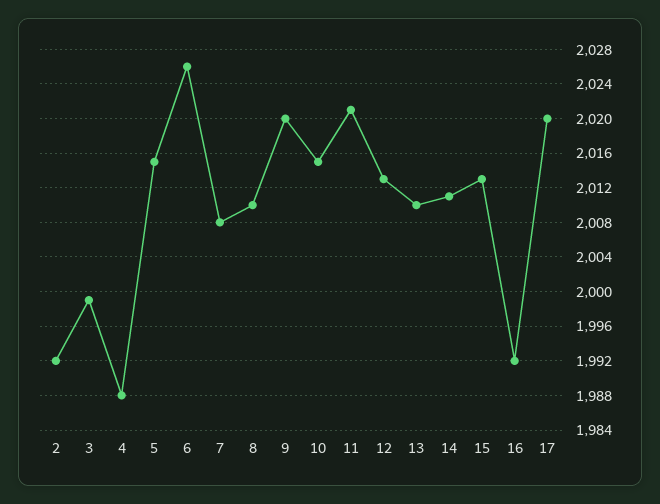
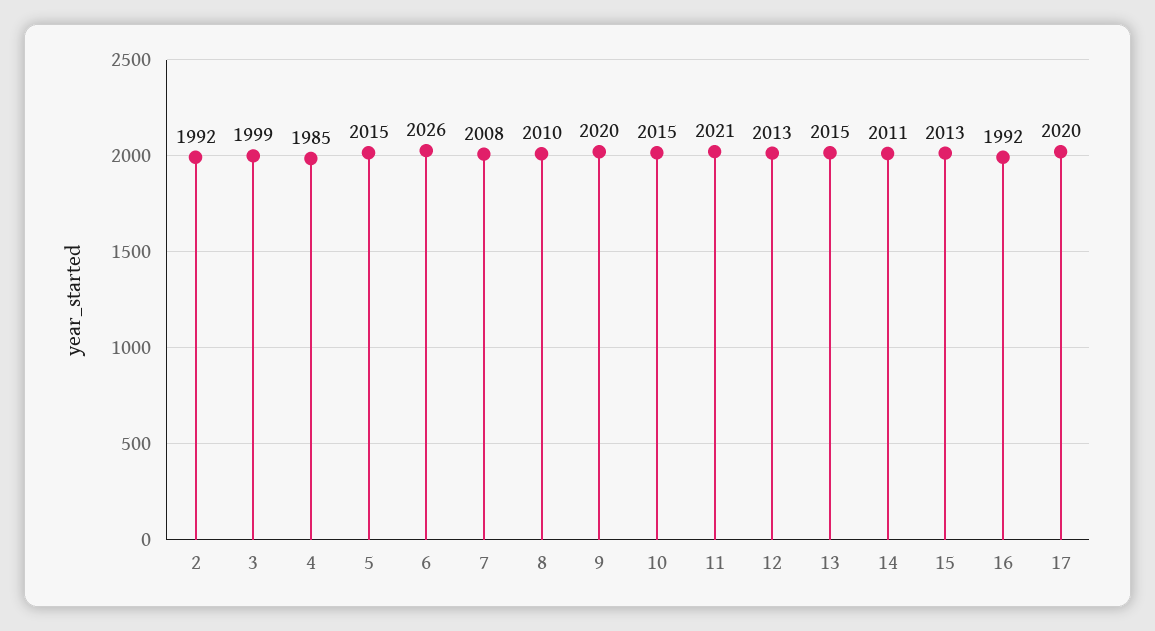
  {
    "2": 1992,
    "3": 1999,
-   "4": 1988,
+   "4": 1985,
    "5": 2015,
    "6": 2026,
    "7": 2008,
    "8": 2010,
    "9": 2020,
    "10": 2015,
    "11": 2021,
    "12": 2013,
-   "13": 2010,
+   "13": 2015,
    "14": 2011,
    "15": 2013,
    "16": 1992,
    "17": 2020
  }

